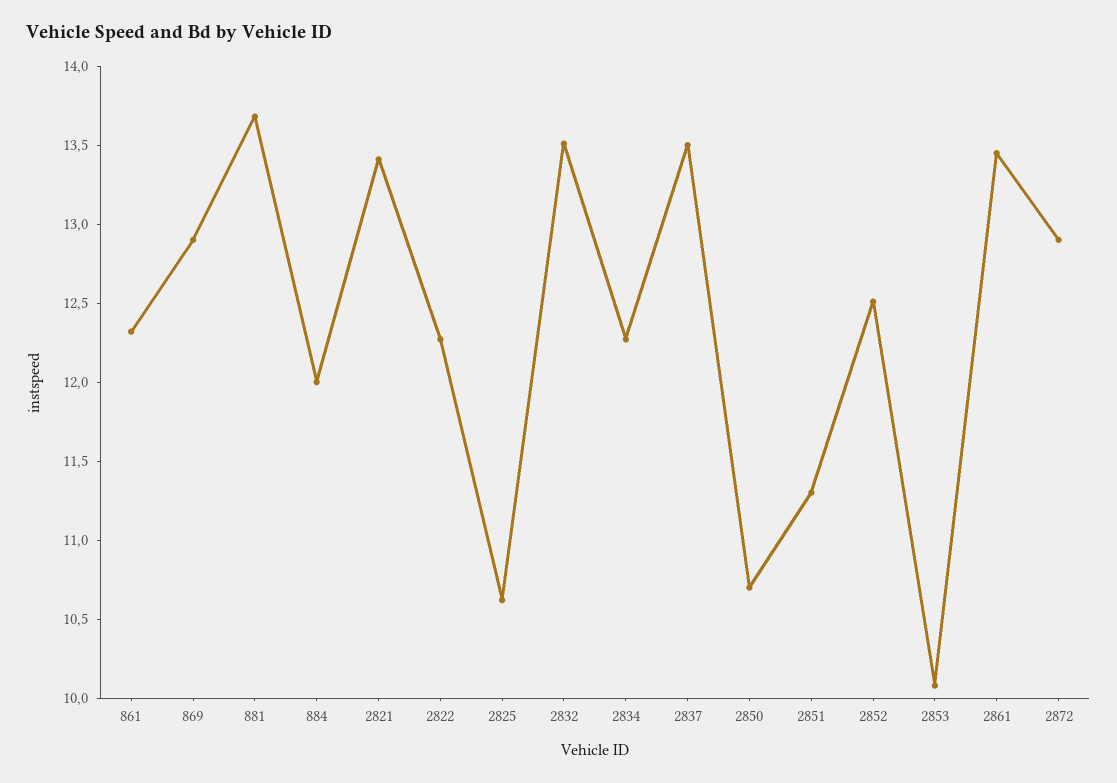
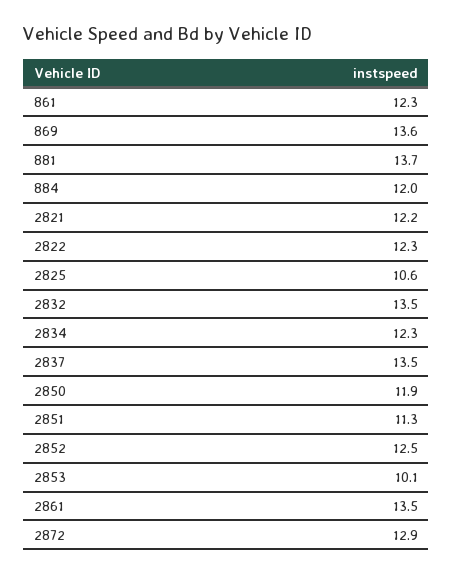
  {
    "861": 12.3,
-   "869": 12.9,
+   "869": 13.6,
    "881": 13.7,
    "884": 12,
-   "2821": 13.4,
+   "2821": 12.2,
    "2822": 12.3,
    "2825": 10.6,
    "2832": 13.5,
    "2834": 12.3,
    "2837": 13.5,
-   "2850": 10.7,
+   "2850": 11.9,
    "2851": 11.3,
    "2852": 12.5,
    "2853": 10.1,
    "2861": 13.5,
    "2872": 12.9
  }

